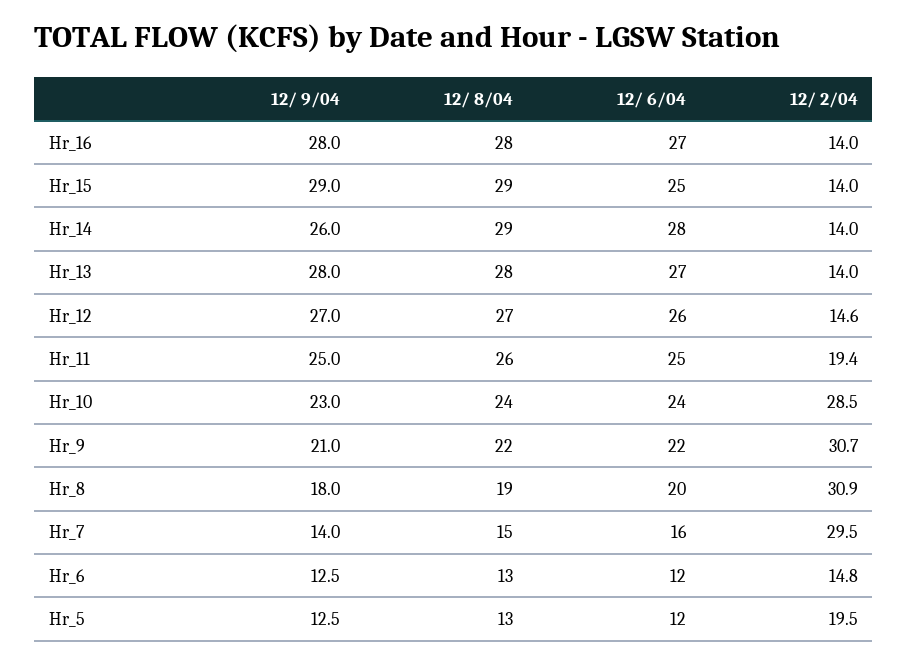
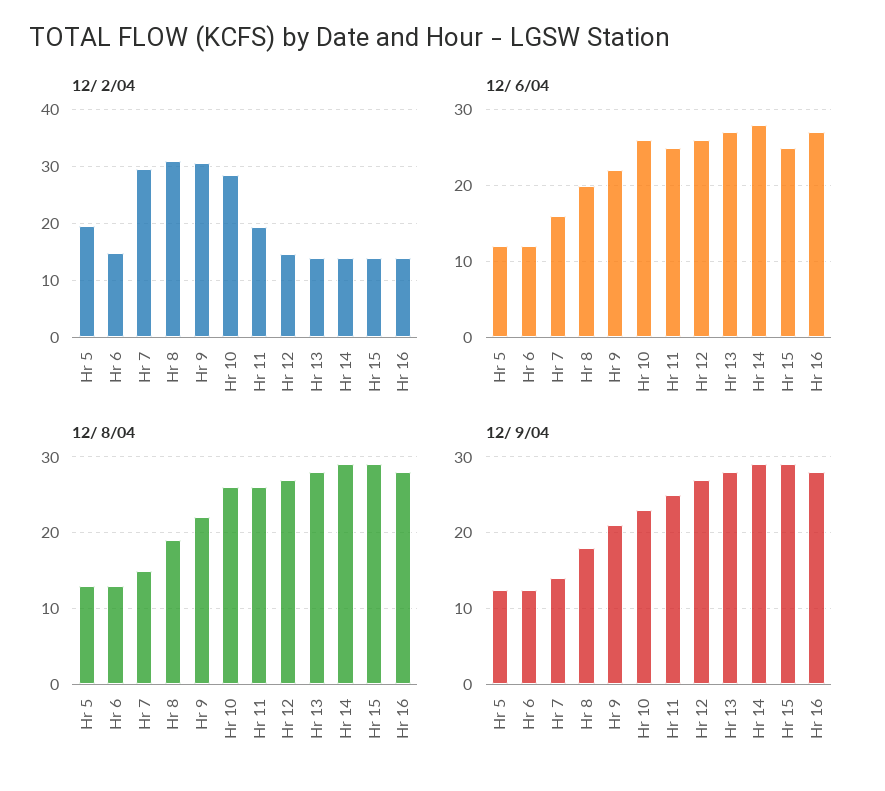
  {
    "12/ 9/04": {
      "Hr_16": 28,
      "Hr_15": 29,
-     "Hr_14": 26,
+     "Hr_14": 29,
      "Hr_13": 28,
      "Hr_12": 27,
      "Hr_11": 25,
      "Hr_10": 23,
      "Hr_9": 21,
      "Hr_8": 18,
      "Hr_7": 14,
      "Hr_6": 12.5,
      "Hr_5": 12.5
    },
    "12/ 8/04": {
      "Hr_16": 28,
      "Hr_15": 29,
      "Hr_14": 29,
      "Hr_13": 28,
      "Hr_12": 27,
      "Hr_11": 26,
-     "Hr_10": 24,
+     "Hr_10": 26,
      "Hr_9": 22,
      "Hr_8": 19,
      "Hr_7": 15,
      "Hr_6": 13,
      "Hr_5": 13
    },
    "12/ 6/04": {
      "Hr_16": 27,
      "Hr_15": 25,
      "Hr_14": 28,
      "Hr_13": 27,
      "Hr_12": 26,
      "Hr_11": 25,
-     "Hr_10": 24,
+     "Hr_10": 26,
      "Hr_9": 22,
      "Hr_8": 20,
      "Hr_7": 16,
      "Hr_6": 12,
      "Hr_5": 12
    },
    "12/ 2/04": {
      "Hr_16": 14,
      "Hr_15": 14,
      "Hr_14": 14,
      "Hr_13": 14,
      "Hr_12": 14.6,
      "Hr_11": 19.4,
      "Hr_10": 28.5,
      "Hr_9": 30.7,
      "Hr_8": 30.9,
      "Hr_7": 29.5,
      "Hr_6": 14.8,
      "Hr_5": 19.5
    }
  }

